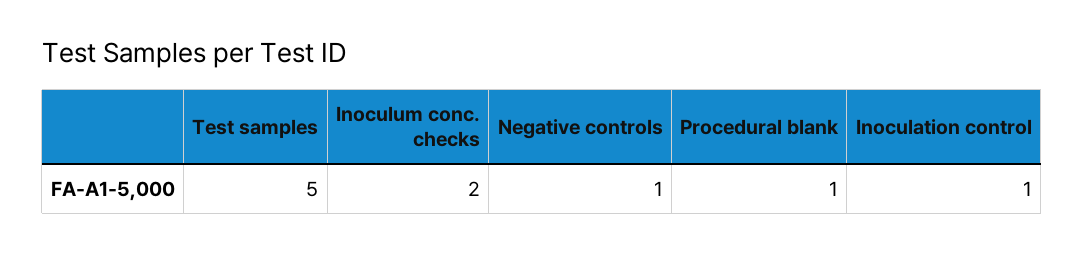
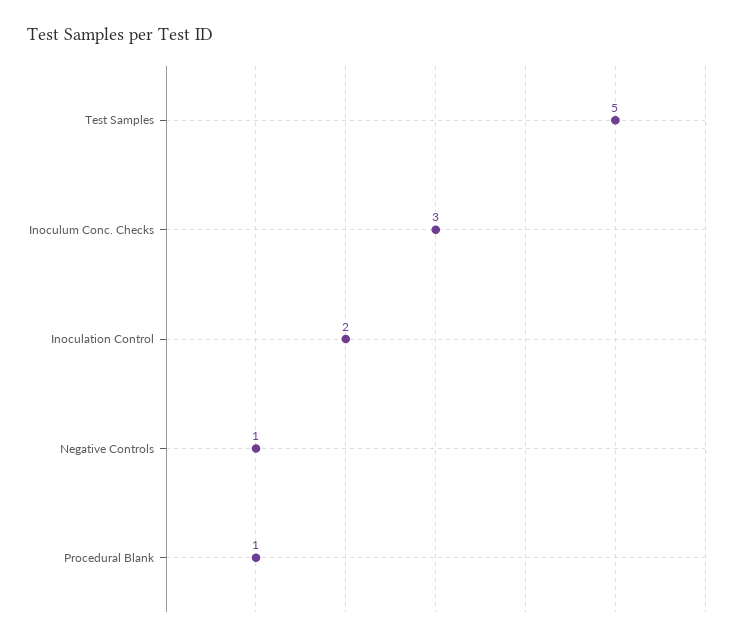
  {
    "Test samples": 5,
-   "Inoculum conc. checks": 2,
+   "Inoculum conc. checks": 3,
    "Negative controls": 1,
    "Procedural blank": 1,
-   "Inoculation control": 1
+   "Inoculation control": 2
  }

